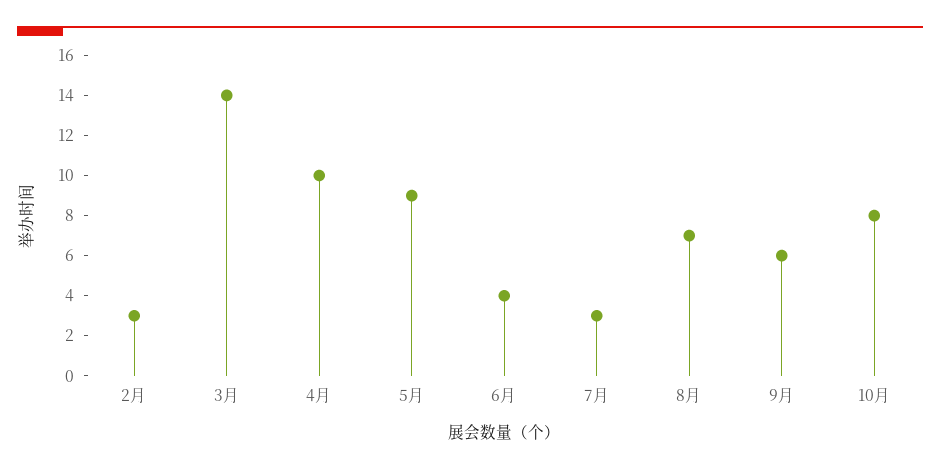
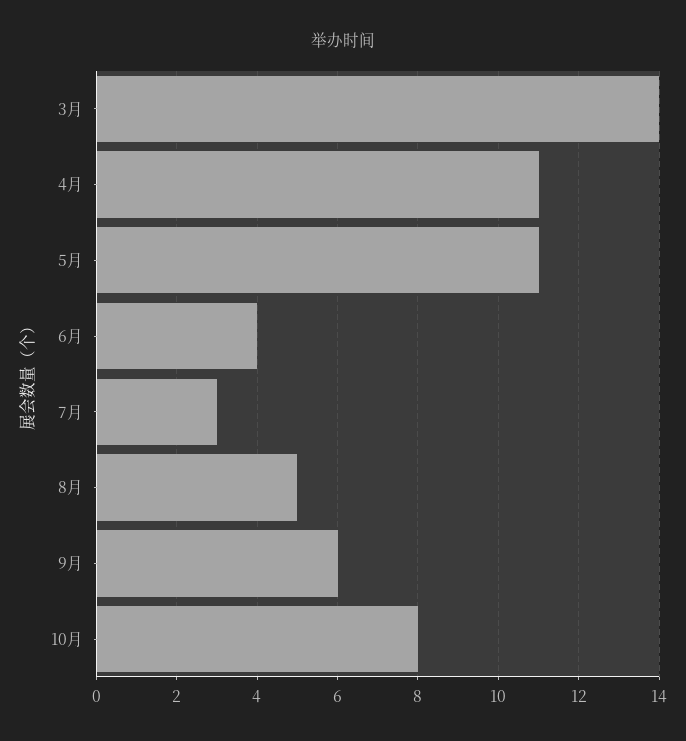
  {
-   "2月": 3,
    "3月": 14,
-   "4月": 10,
+   "4月": 11,
-   "5月": 9,
+   "5月": 11,
    "6月": 4,
    "7月": 3,
-   "8月": 7,
+   "8月": 5,
    "9月": 6,
    "10月": 8
  }

